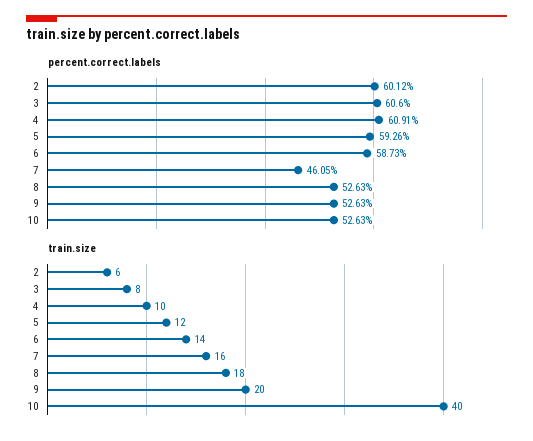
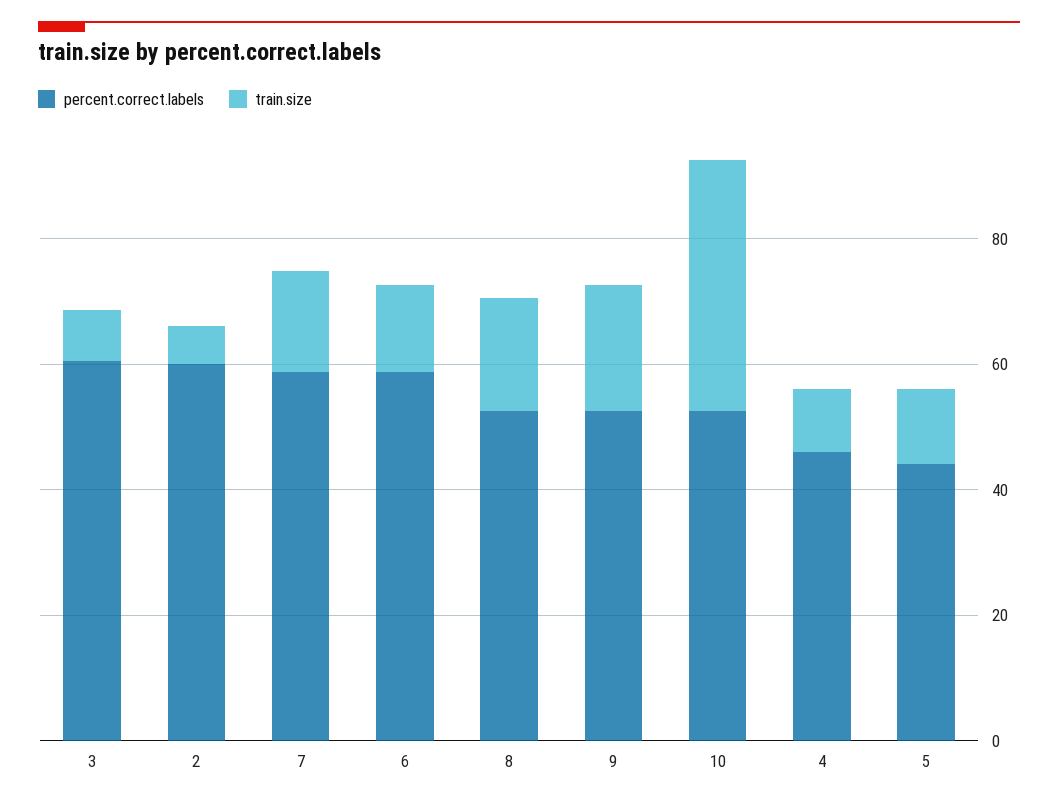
  {
    "percent.correct.labels": {
      "2": 60.12,
      "3": 60.6,
-     "4": 60.91,
+     "4": 45,
-     "5": 59.26,
+     "5": 45,
      "6": 58.73,
-     "7": 46.05,
+     "7": 60,
      "8": 52.63,
      "9": 52.63,
      "10": 52.63
    },
    "train.size": {
      "2": 6,
      "3": 8,
      "4": 10,
      "5": 12,
      "6": 14,
      "7": 16,
      "8": 18,
      "9": 20,
      "10": 40
    }
  }

